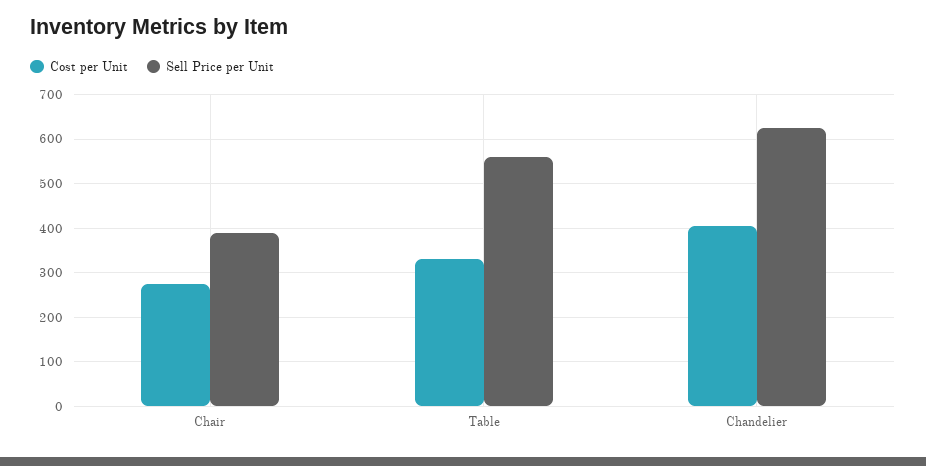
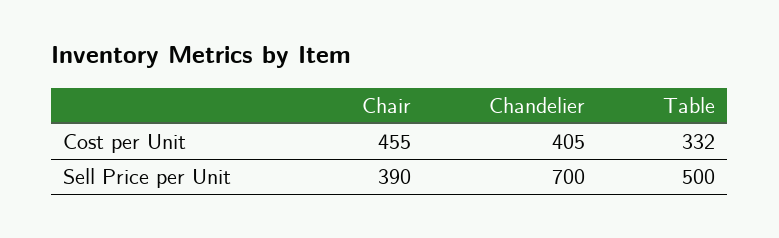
  {
    "Cost per Unit": {
-     "Chair": 280,
+     "Chair": 455,
      "Table": 332,
      "Chandelier": 405
    },
    "Sell Price per Unit": {
      "Chair": 390,
-     "Table": 560,
+     "Table": 500,
-     "Chandelier": 620
+     "Chandelier": 700
    }
  }

